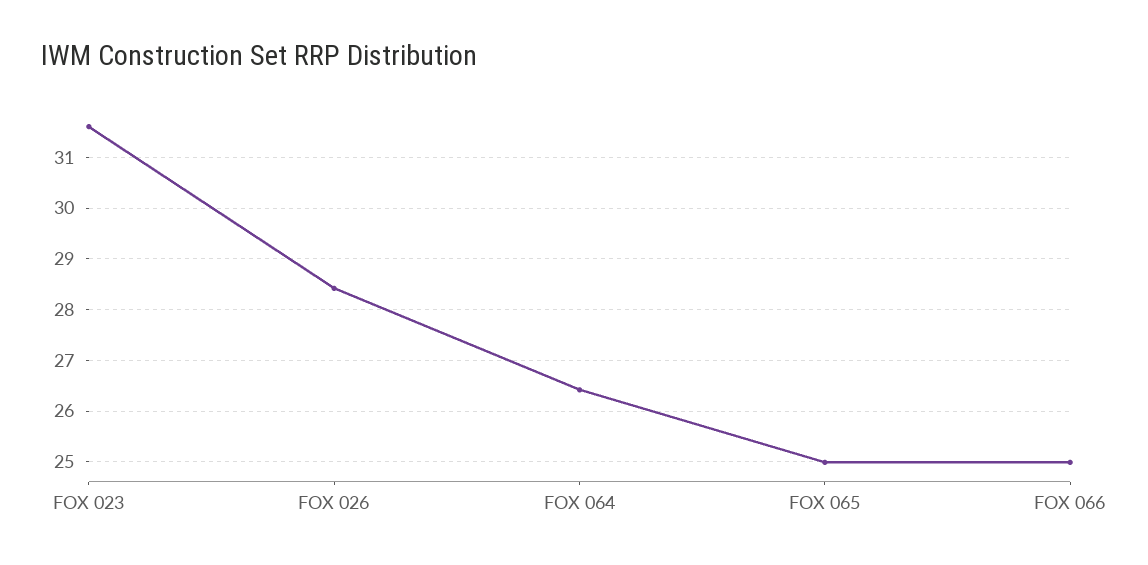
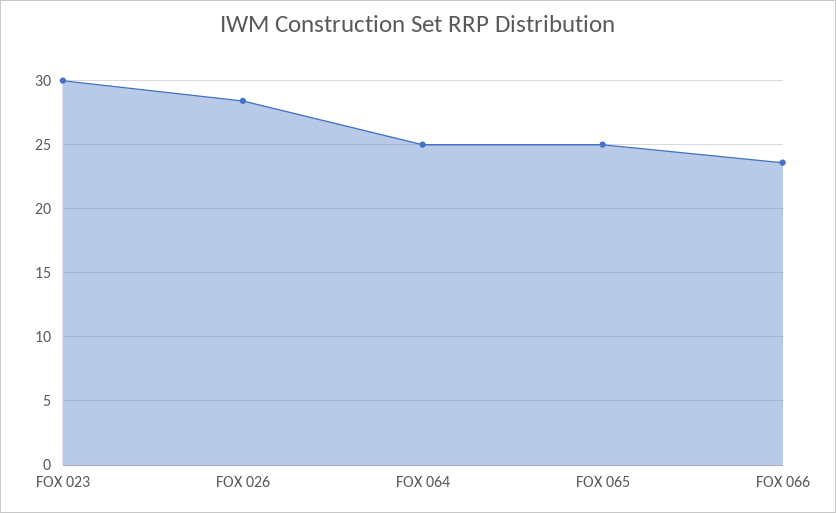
  {
-   "FOX 023": 31.6,
+   "FOX 023": 30,
    "FOX 026": 28.4,
-   "FOX 064": 26.4,
+   "FOX 064": 25,
    "FOX 065": 25,
-   "FOX 066": 25
+   "FOX 066": 23.5
  }

